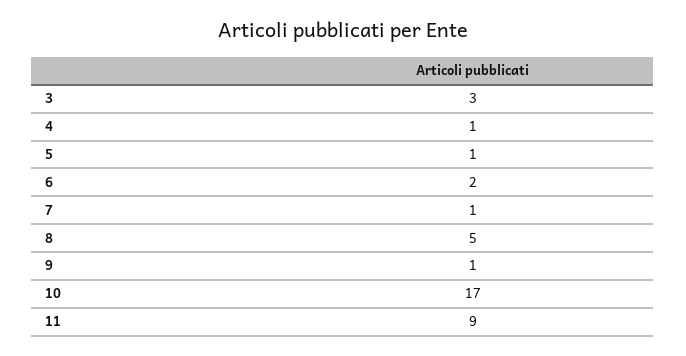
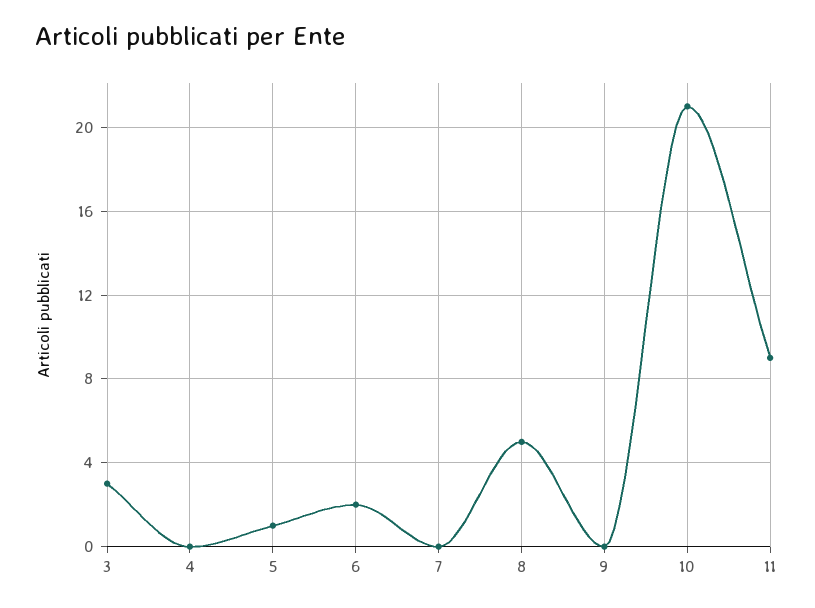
  {
    "3": 3,
-   "4": 1,
+   "4": 0,
    "5": 1,
    "6": 2,
-   "7": 1,
+   "7": 0,
    "8": 5,
-   "9": 1,
+   "9": 0,
-   "10": 17,
+   "10": 21,
    "11": 9
  }

